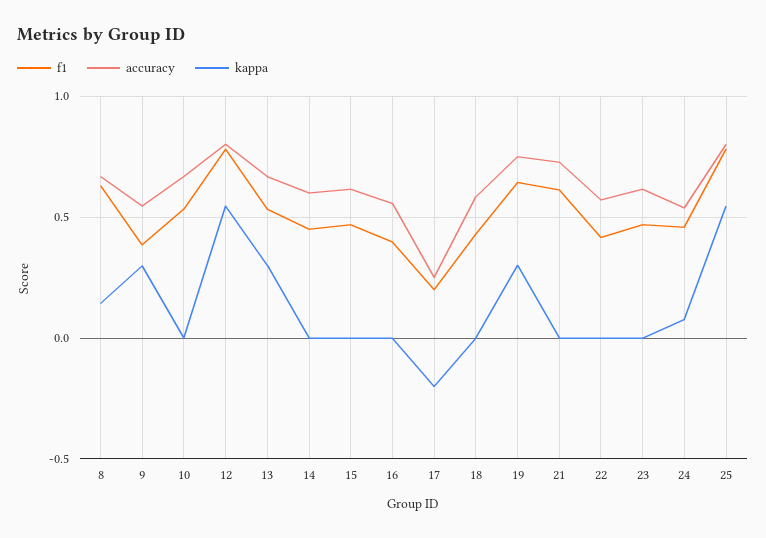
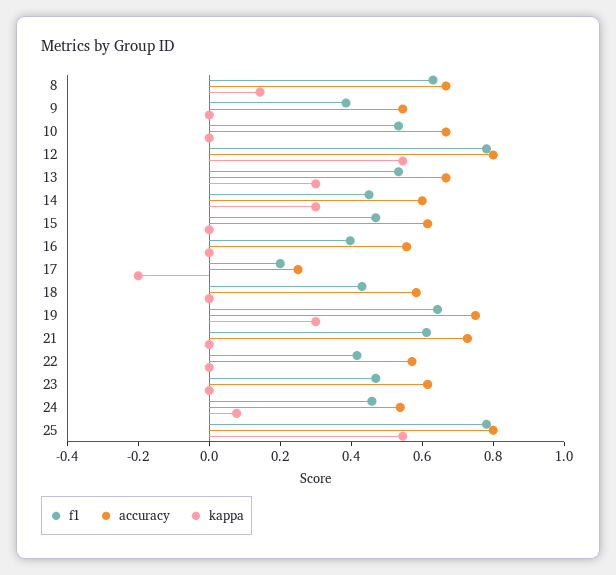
  {
    "f1": {
      "8": 0.65,
      "9": 0.4,
      "10": 0.55,
      "12": 0.8,
      "13": 0.55,
      "14": 0.45,
      "15": 0.45,
      "16": 0.4,
      "17": 0.2,
      "18": 0.45,
      "19": 0.65,
      "21": 0.6,
      "22": 0.4,
      "23": 0.45,
      "24": 0.45,
      "25": 0.8
    },
    "accuracy": {
      "8": 0.65,
      "9": 0.55,
      "10": 0.65,
      "12": 0.8,
      "13": 0.65,
      "14": 0.6,
      "15": 0.6,
      "16": 0.55,
      "17": 0.25,
      "18": 0.6,
      "19": 0.75,
      "21": 0.75,
      "22": 0.55,
      "23": 0.6,
      "24": 0.55,
      "25": 0.8
    },
    "kappa": {
      "8": 0.15,
-     "9": 0.3,
+     "9": 0,
      "10": 0,
      "12": 0.55,
      "13": 0.3,
-     "14": 0,
+     "14": 0.3,
      "15": 0,
      "16": 0,
      "17": -0.2,
      "18": 0,
      "19": 0.3,
      "21": 0,
      "22": 0,
      "23": 0,
      "24": 0.1,
      "25": 0.55
    }
  }

